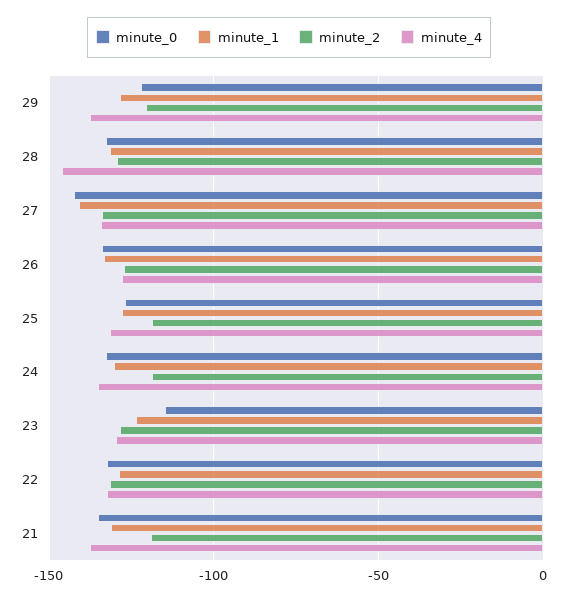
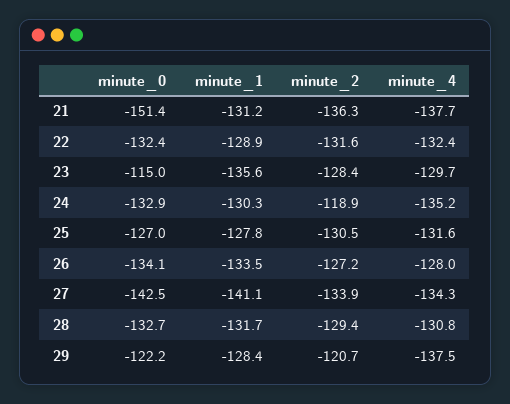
  {
    "minute_0": {
      "29": -122.2,
      "28": -132.7,
      "27": -142.5,
      "26": -134.1,
      "25": -127,
      "24": -132.9,
      "23": -115,
      "22": -132.4,
-     "21": -135
+     "21": -151.4
    },
    "minute_1": {
      "29": -128.4,
      "28": -131.7,
      "27": -141.1,
      "26": -133.5,
      "25": -127.8,
      "24": -130.3,
-     "23": -125,
+     "23": -135.6,
      "22": -128.9,
      "21": -131.2
    },
    "minute_2": {
      "29": -120.7,
      "28": -129.4,
      "27": -133.9,
      "26": -127.2,
-     "25": -120,
+     "25": -130.5,
      "24": -118.9,
      "23": -128.4,
      "22": -131.6,
-     "21": -120
+     "21": -136.3
    },
    "minute_4": {
      "29": -137.5,
-     "28": -145,
+     "28": -130.8,
      "27": -134.3,
      "26": -128,
      "25": -131.6,
      "24": -135.2,
      "23": -129.7,
      "22": -132.4,
      "21": -137.7
    }
  }

